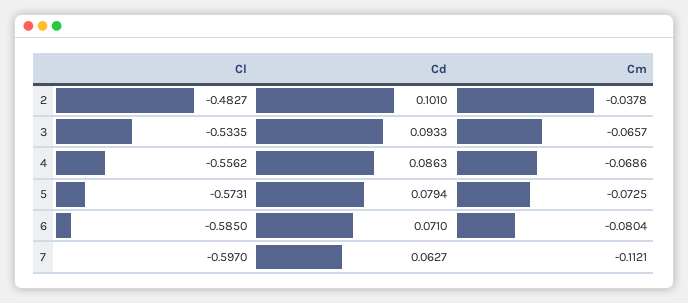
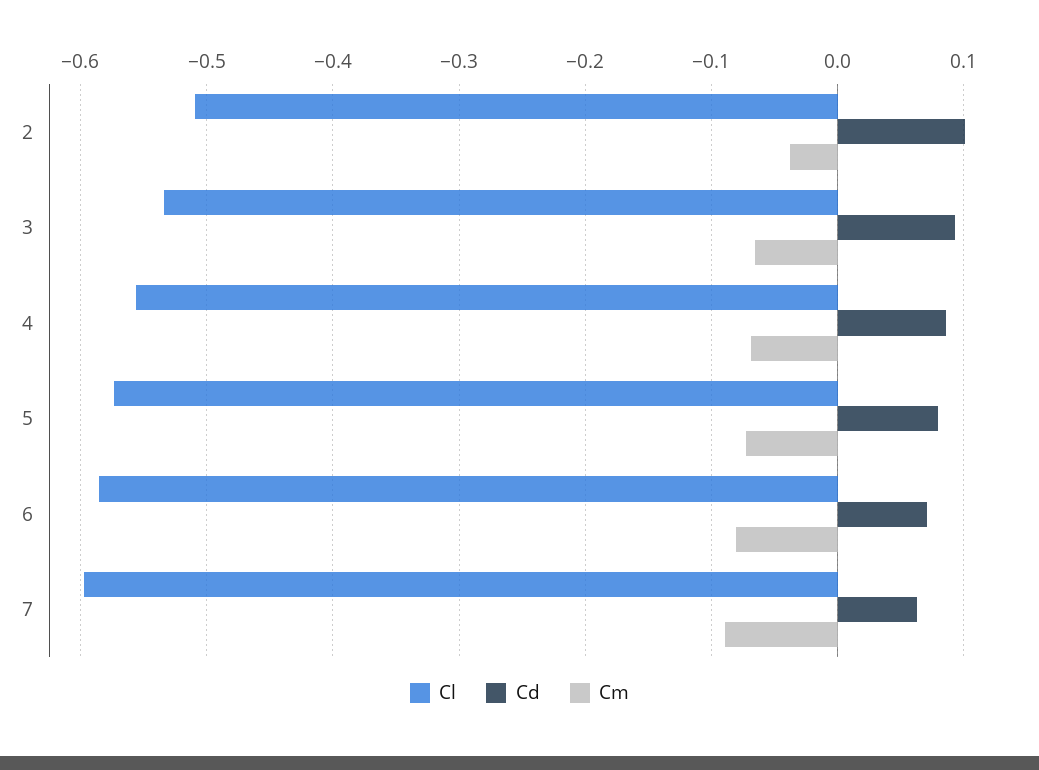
  {
    "Cl": {
-     "2": -0.4827,
+     "2": -0.51,
      "3": -0.5335,
      "4": -0.5562,
      "5": -0.5731,
      "6": -0.585,
      "7": -0.597
    },
    "Cd": {
      "2": 0.101,
      "3": 0.0933,
      "4": 0.0863,
      "5": 0.0794,
      "6": 0.071,
      "7": 0.0627
    },
    "Cm": {
      "2": -0.0378,
      "3": -0.0657,
      "4": -0.0686,
      "5": -0.0725,
      "6": -0.0804,
-     "7": -0.1121
+     "7": -0.09
    }
  }

